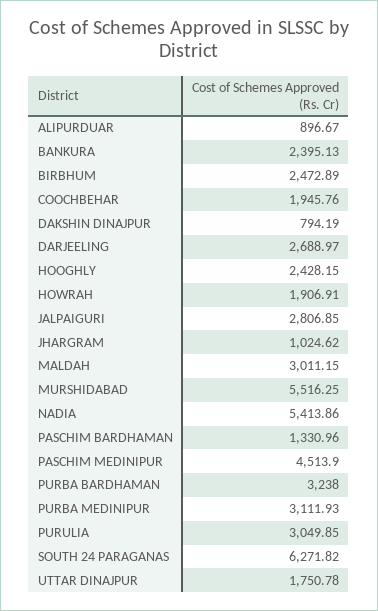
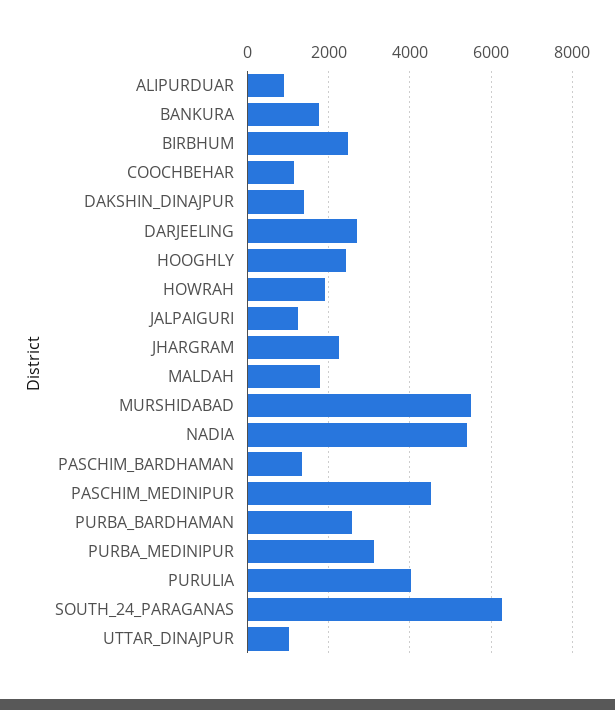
  {
    "ALIPURDUAR": 896.67,
-   "BANKURA": 2395.13,
+   "BANKURA": 1800,
    "BIRBHUM": 2472.89,
-   "COOCHBEHAR": 1945.76,
+   "COOCHBEHAR": 1200,
-   "DAKSHIN DINAJPUR": 794.19,
+   "DAKSHIN DINAJPUR": 1400,
    "DARJEELING": 2688.97,
    "HOOGHLY": 2428.15,
    "HOWRAH": 1906.91,
-   "JALPAIGURI": 2806.85,
+   "JALPAIGURI": 1200,
-   "JHARGRAM": 1024.62,
+   "JHARGRAM": 2200,
-   "MALDAH": 3011.15,
+   "MALDAH": 1800,
    "MURSHIDABAD": 5516.25,
    "NADIA": 5413.86,
    "PASCHIM BARDHAMAN": 1330.96,
    "PASCHIM MEDINIPUR": 4513.9,
-   "PURBA BARDHAMAN": 3238,
+   "PURBA BARDHAMAN": 2600,
    "PURBA MEDINIPUR": 3111.93,
-   "PURULIA": 3049.85,
+   "PURULIA": 4000,
    "SOUTH 24 PARAGANAS": 6271.82,
-   "UTTAR DINAJPUR": 1750.78
+   "UTTAR DINAJPUR": 1000
  }

